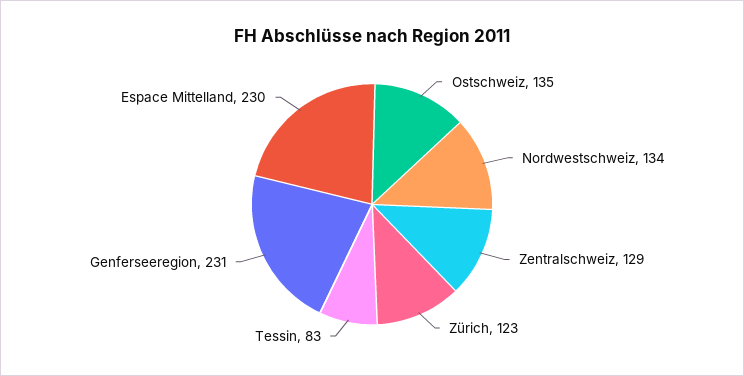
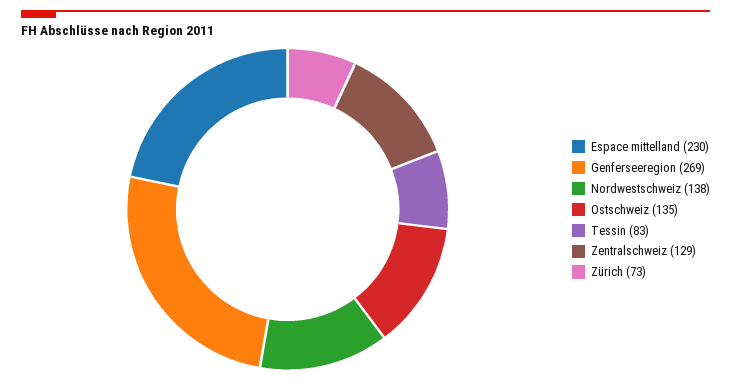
  {
    "Ostschweiz": 135,
-   "Nordwestschweiz": 134,
+   "Nordwestschweiz": 138,
    "Zentralschweiz": 129,
-   "Zürich": 123,
+   "Zürich": 73,
    "Tessin": 83,
-   "Genferseeregion": 231,
+   "Genferseeregion": 269,
    "Espace Mittelland": 230
  }

